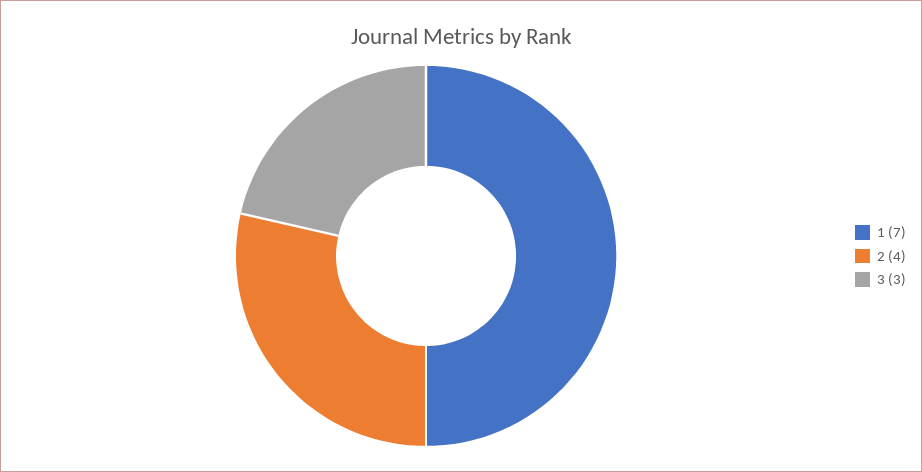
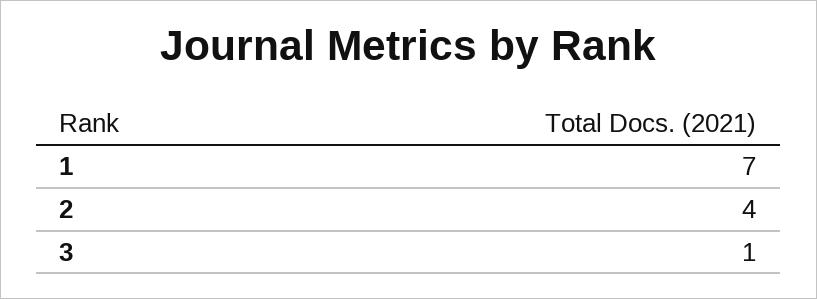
  {
    "1": 7,
    "2": 4,
-   "3": 3
+   "3": 1
  }

